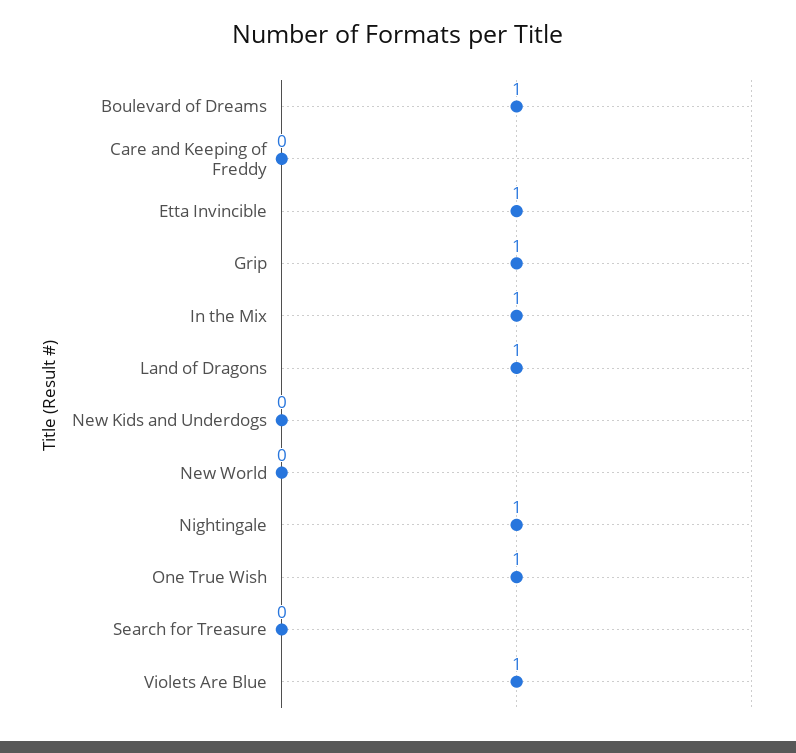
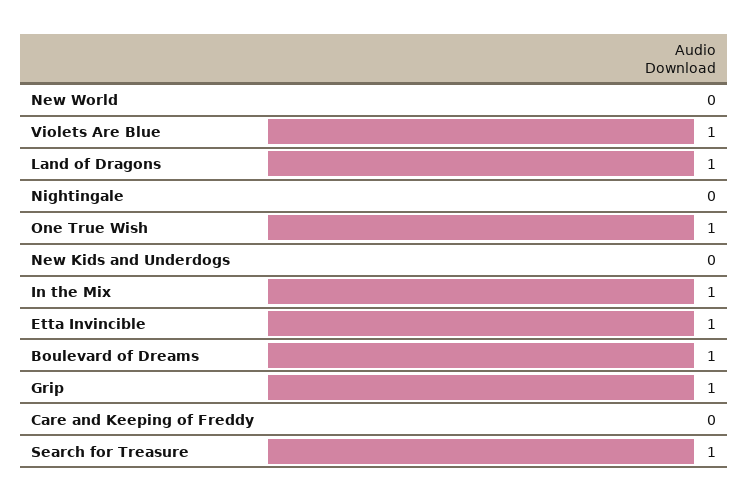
  {
    "Boulevard of Dreams": 1,
    "Care and Keeping of Freddy": 0,
    "Etta Invincible": 1,
    "Grip": 1,
    "In the Mix": 1,
    "Land of Dragons": 1,
    "New Kids and Underdogs": 0,
    "New World": 0,
-   "Nightingale": 1,
+   "Nightingale": 0,
    "One True Wish": 1,
-   "Search for Treasure": 0,
+   "Search for Treasure": 1,
    "Violets Are Blue": 1
  }

